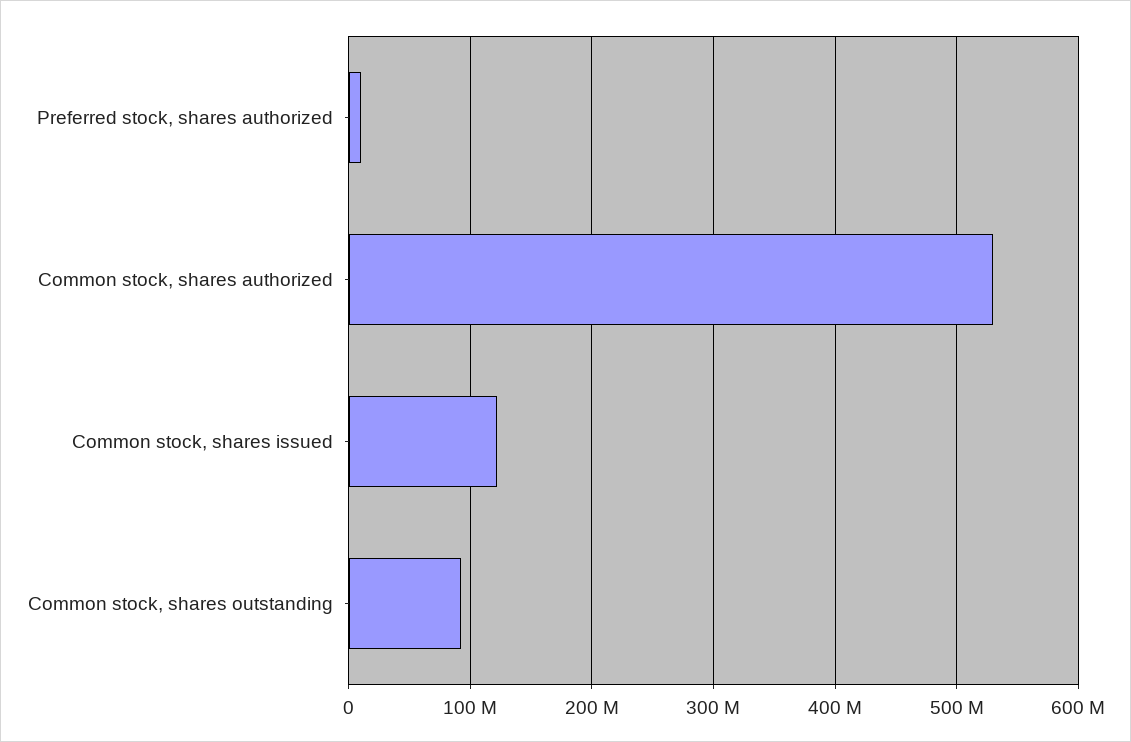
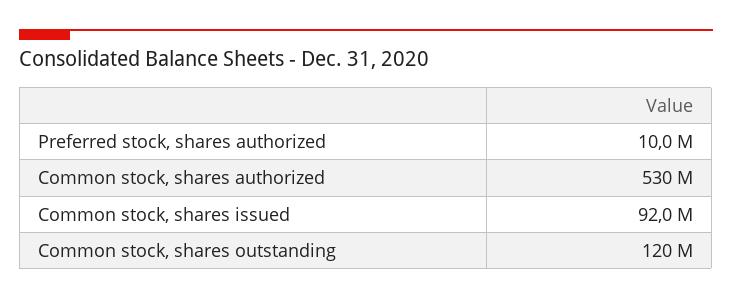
  {
    "Preferred stock, shares authorized": 10000000,
    "Common stock, shares authorized": 530000000,
-   "Common stock, shares issued": 120000000,
+   "Common stock, shares issued": 92000000,
-   "Common stock, shares outstanding": 90000000
+   "Common stock, shares outstanding": 120000000
  }

